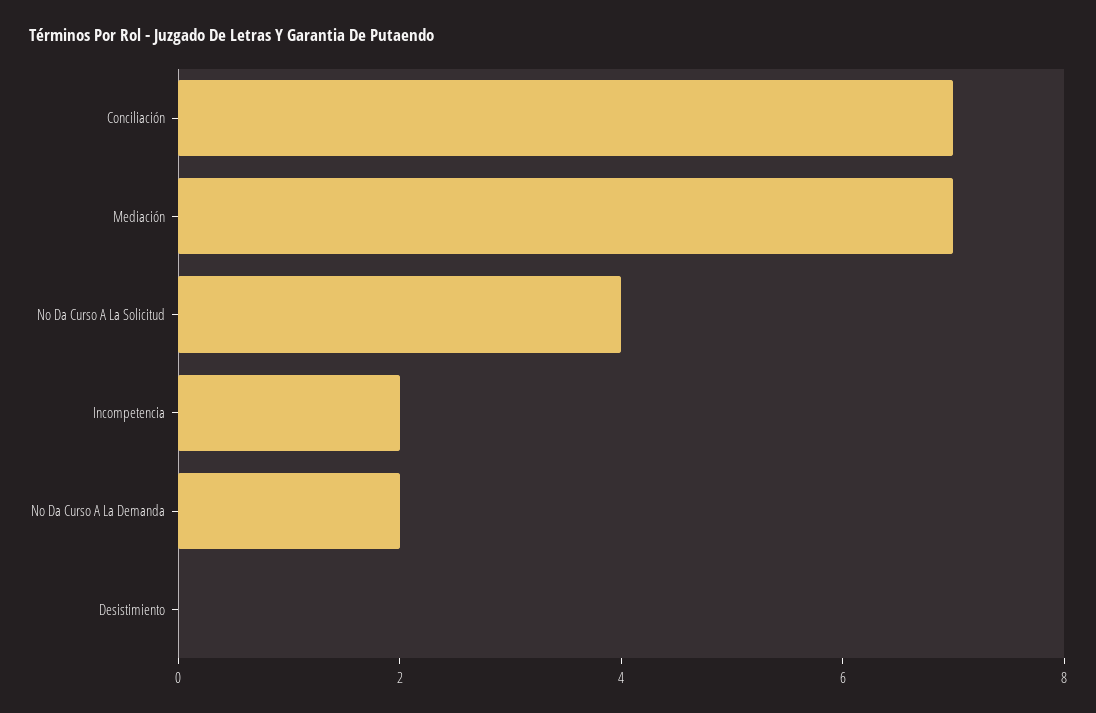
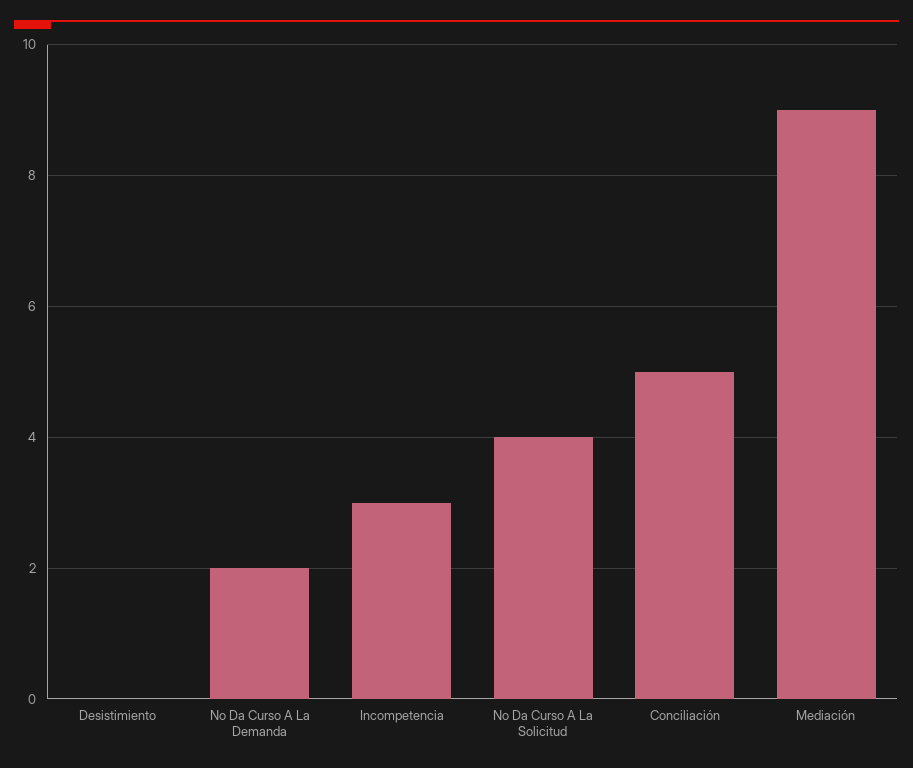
  {
-   "Conciliación": 7,
+   "Conciliación": 5,
-   "Mediación": 7,
+   "Mediación": 9,
    "No Da Curso A La Solicitud": 4,
-   "Incompetencia": 2,
+   "Incompetencia": 3,
    "No Da Curso A La Demanda": 2,
    "Desistimiento": 0
  }

